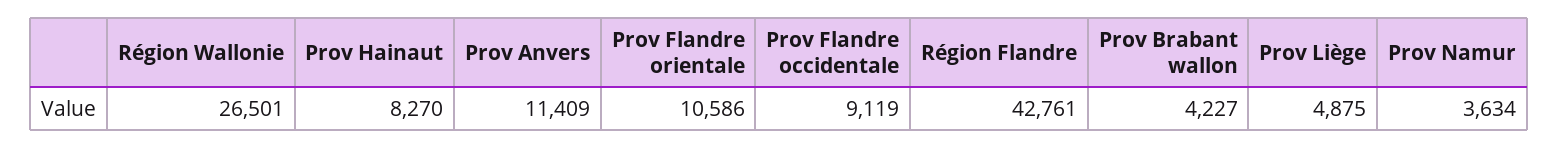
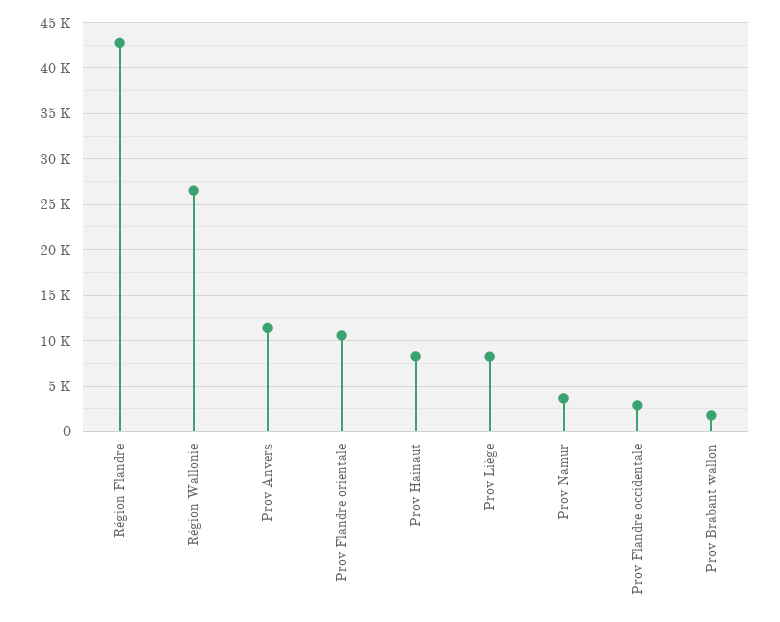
  {
    "Région Wallonie": 26501,
    "Prov Hainaut": 8270,
    "Prov Anvers": 11409,
    "Prov Flandre orientale": 10586,
-   "Prov Flandre occidentale": 9119,
+   "Prov Flandre occidentale": 3000,
    "Région Flandre": 42761,
-   "Prov Brabant wallon": 4227,
+   "Prov Brabant wallon": 2000,
-   "Prov Liège": 4875,
+   "Prov Liège": 8000,
    "Prov Namur": 3634
  }

